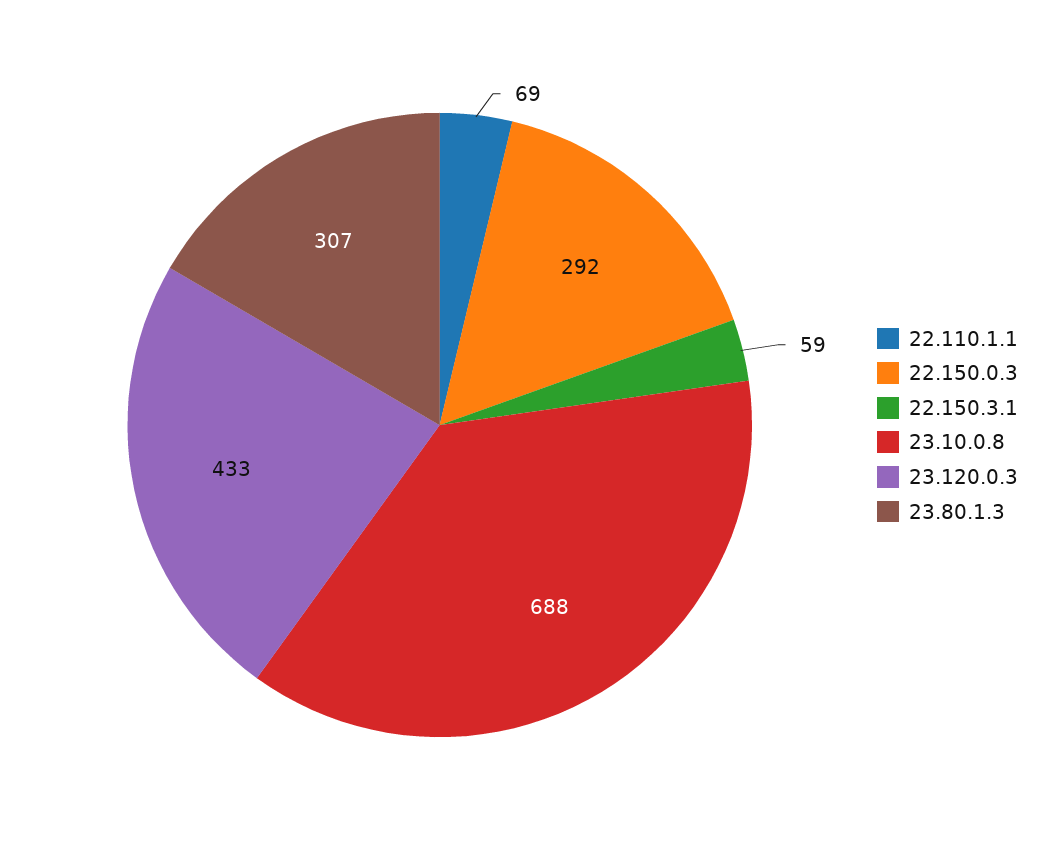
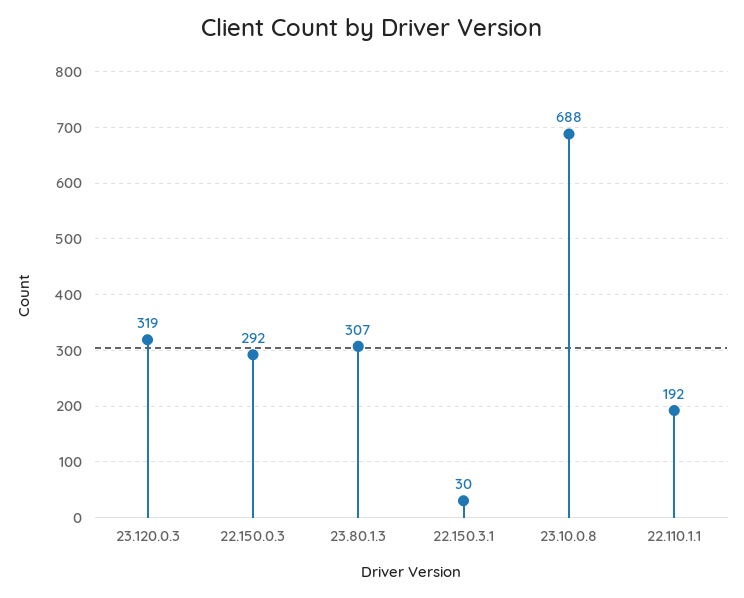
  {
-   "22.110.1.1": 69,
+   "22.110.1.1": 192,
    "22.150.0.3": 292,
-   "22.150.3.1": 59,
+   "22.150.3.1": 30,
    "23.10.0.8": 688,
-   "23.120.0.3": 433,
+   "23.120.0.3": 319,
    "23.80.1.3": 307
  }

